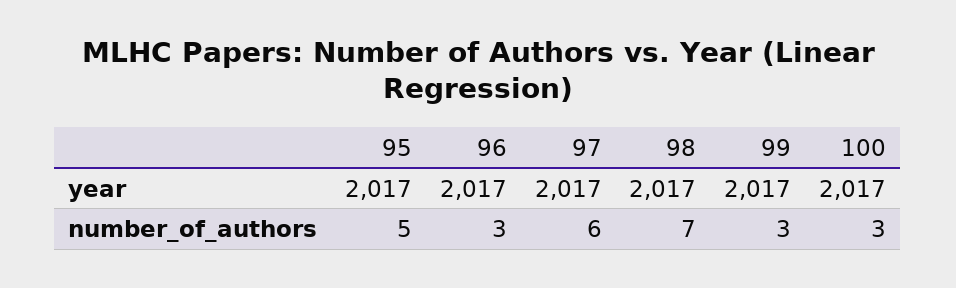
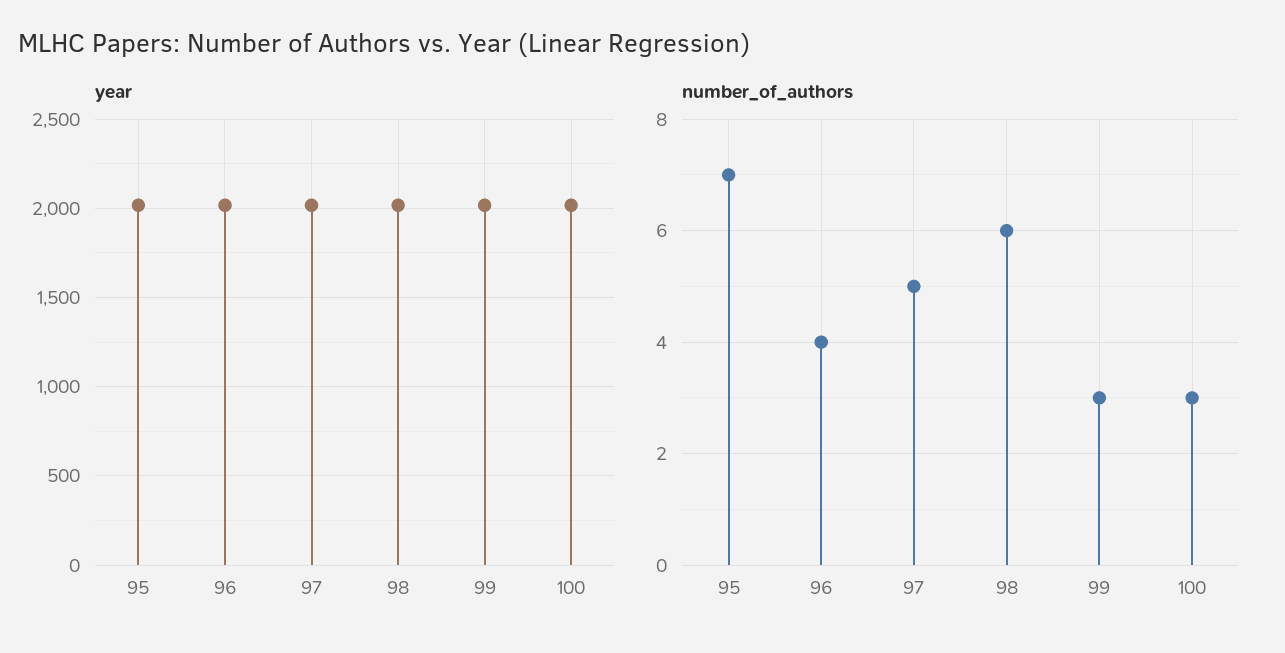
  {
    "year": {
      "95": 2017,
      "96": 2017,
      "97": 2017,
      "98": 2017,
      "99": 2017,
      "100": 2017
    },
    "number_of_authors": {
-     "95": 5,
+     "95": 7,
-     "96": 3,
+     "96": 4,
-     "97": 6,
+     "97": 5,
-     "98": 7,
+     "98": 6,
      "99": 3,
      "100": 3
    }
  }

